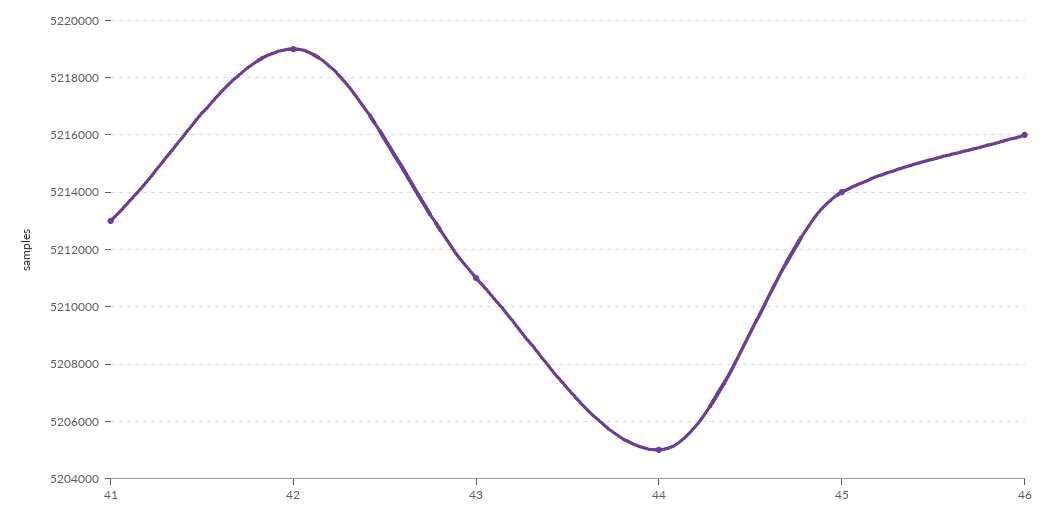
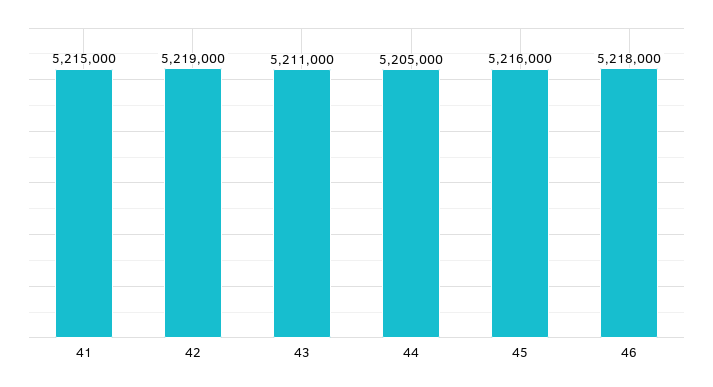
  {
-   "41": 5213000,
+   "41": 5215000,
    "42": 5219000,
    "43": 5211000,
    "44": 5205000,
-   "45": 5214000,
+   "45": 5216000,
-   "46": 5216000
+   "46": 5218000
  }

